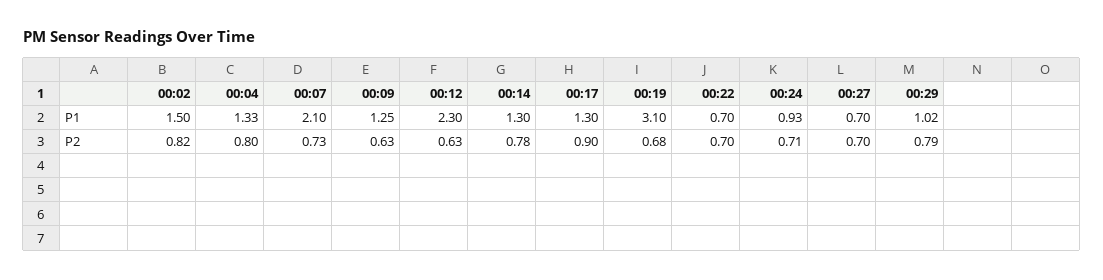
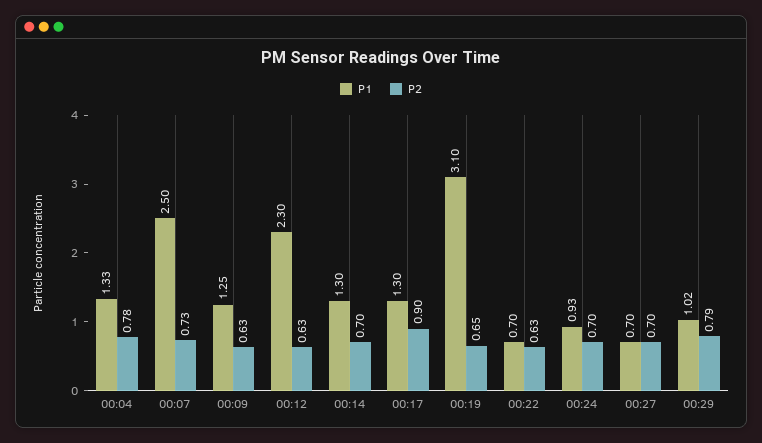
  {
    "P1": {
-     "00:02": 1.5,
      "00:04": 1.33,
-     "00:07": 2.1,
+     "00:07": 2.5,
      "00:09": 1.25,
      "00:12": 2.3,
      "00:14": 1.3,
      "00:17": 1.3,
      "00:19": 3.1,
      "00:22": 0.7,
      "00:24": 0.93,
      "00:27": 0.7,
      "00:29": 1.02
    },
    "P2": {
-     "00:02": 0.82,
-     "00:04": 0.8,
+     "00:04": 0.78,
      "00:07": 0.73,
      "00:09": 0.63,
      "00:12": 0.63,
-     "00:14": 0.78,
+     "00:14": 0.7,
      "00:17": 0.9,
-     "00:19": 0.68,
+     "00:19": 0.65,
-     "00:22": 0.7,
+     "00:22": 0.63,
-     "00:24": 0.71,
+     "00:24": 0.7,
      "00:27": 0.7,
      "00:29": 0.79
    }
  }

